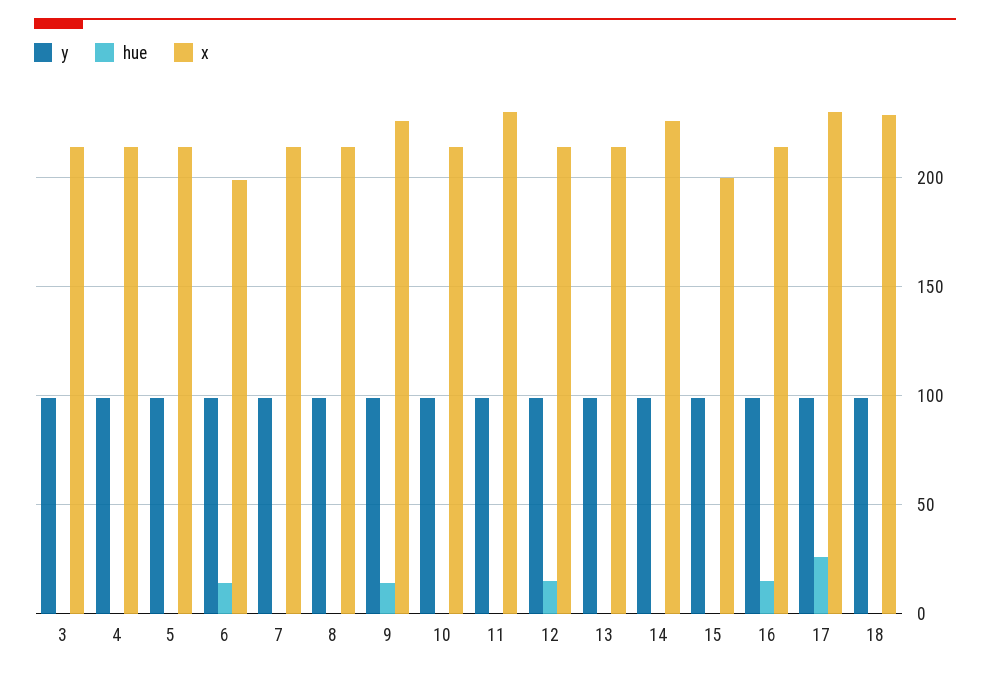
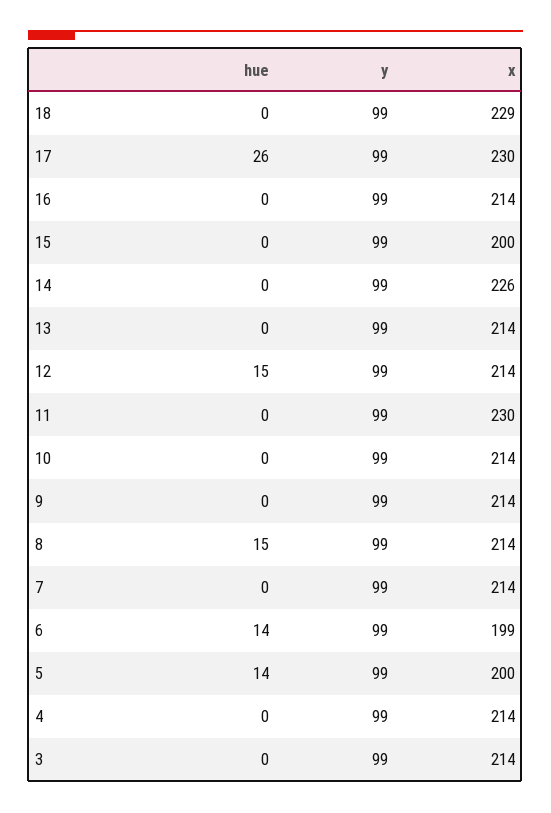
  {
    "y": {
      "3": 99,
      "4": 99,
      "5": 99,
      "6": 99,
      "7": 99,
      "8": 99,
      "9": 99,
      "10": 99,
      "11": 99,
      "12": 99,
      "13": 99,
      "14": 99,
      "15": 99,
      "16": 99,
      "17": 99,
      "18": 99
    },
    "hue": {
      "3": 0,
      "4": 0,
-     "5": 0,
+     "5": 14,
      "6": 14,
      "7": 0,
-     "8": 0,
+     "8": 15,
-     "9": 15,
+     "9": 0,
      "10": 0,
      "11": 0,
      "12": 15,
      "13": 0,
      "14": 0,
      "15": 0,
-     "16": 15,
+     "16": 0,
      "17": 26,
      "18": 0
    },
    "x": {
      "3": 214,
      "4": 214,
-     "5": 215,
+     "5": 200,
      "6": 199,
      "7": 214,
      "8": 214,
-     "9": 225,
+     "9": 214,
      "10": 214,
      "11": 230,
      "12": 214,
      "13": 214,
      "14": 226,
      "15": 200,
      "16": 214,
      "17": 230,
      "18": 229
    }
  }

